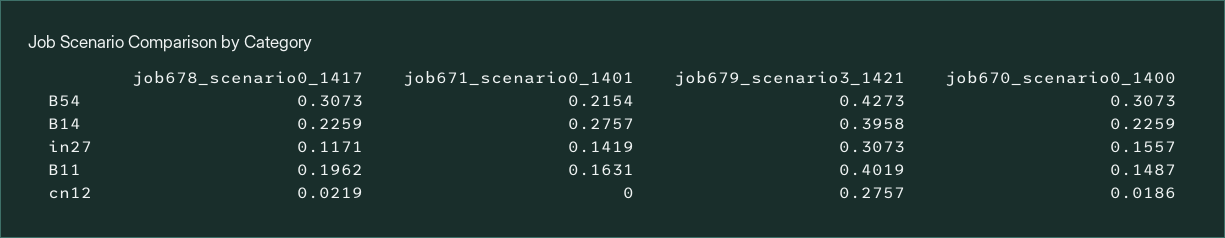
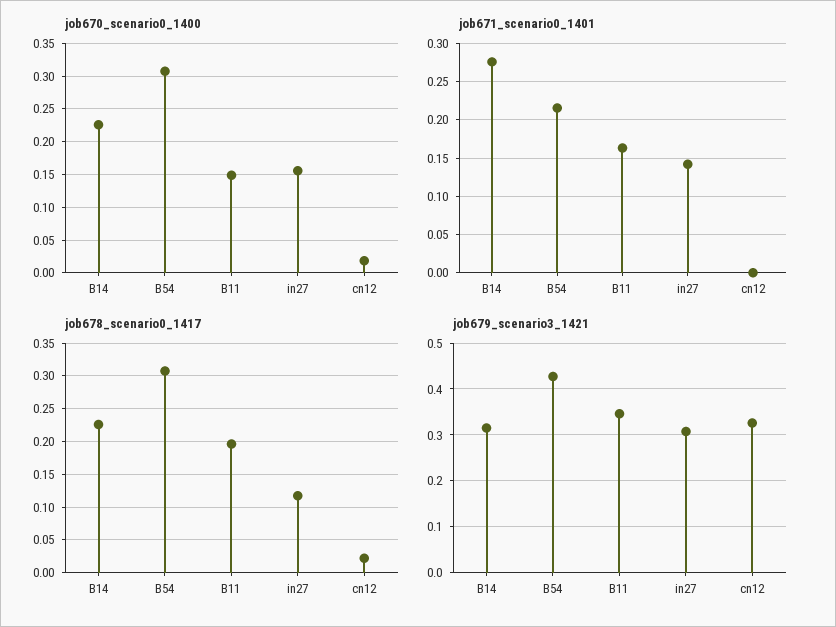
  {
    "job678_scenario0_1417": {
      "B54": 0.3073,
      "B14": 0.2259,
      "in27": 0.1171,
      "B11": 0.1962,
      "cn12": 0.0219
    },
    "job671_scenario0_1401": {
      "B54": 0.2154,
      "B14": 0.2757,
      "in27": 0.1419,
      "B11": 0.1631,
      "cn12": 0
    },
    "job679_scenario3_1421": {
      "B54": 0.4273,
-     "B14": 0.3958,
+     "B14": 0.32,
      "in27": 0.3073,
-     "B11": 0.4019,
+     "B11": 0.34,
-     "cn12": 0.2757
+     "cn12": 0.32
    },
    "job670_scenario0_1400": {
      "B54": 0.3073,
      "B14": 0.2259,
      "in27": 0.1557,
      "B11": 0.1487,
      "cn12": 0.0186
    }
  }

